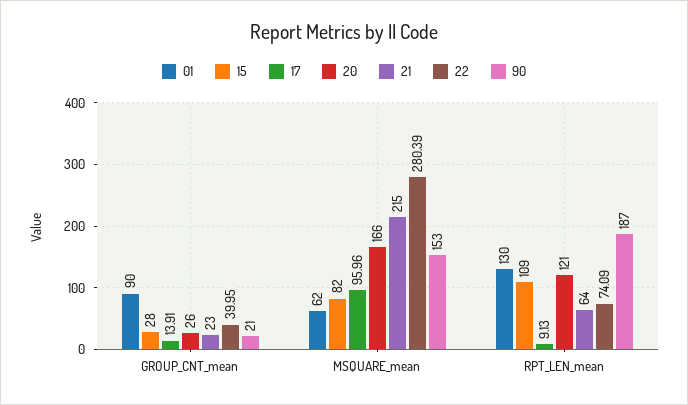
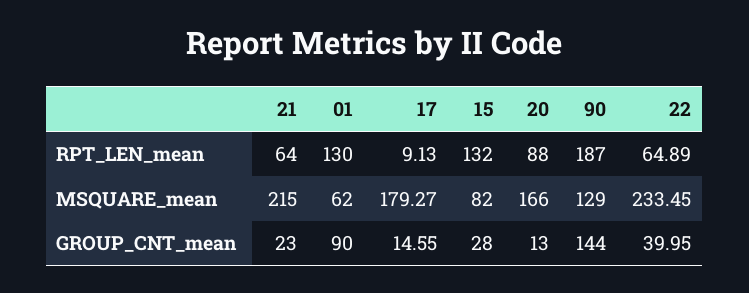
  {
    "01": {
      "GROUP_CNT_mean": 90,
      "MSQUARE_mean": 62,
      "RPT_LEN_mean": 130
    },
    "15": {
      "GROUP_CNT_mean": 28,
      "MSQUARE_mean": 82,
-     "RPT_LEN_mean": 109
+     "RPT_LEN_mean": 132
    },
    "17": {
-     "GROUP_CNT_mean": 13.91,
+     "GROUP_CNT_mean": 14.55,
-     "MSQUARE_mean": 95.96,
+     "MSQUARE_mean": 179.27,
      "RPT_LEN_mean": 9.13
    },
    "20": {
-     "GROUP_CNT_mean": 26,
+     "GROUP_CNT_mean": 13,
      "MSQUARE_mean": 166,
-     "RPT_LEN_mean": 121
+     "RPT_LEN_mean": 88
    },
    "21": {
      "GROUP_CNT_mean": 23,
      "MSQUARE_mean": 215,
      "RPT_LEN_mean": 64
    },
    "22": {
      "GROUP_CNT_mean": 39.95,
-     "MSQUARE_mean": 280.39,
+     "MSQUARE_mean": 233.45,
-     "RPT_LEN_mean": 74.09
+     "RPT_LEN_mean": 64.89
    },
    "90": {
-     "GROUP_CNT_mean": 21,
+     "GROUP_CNT_mean": 144,
-     "MSQUARE_mean": 153,
+     "MSQUARE_mean": 129,
      "RPT_LEN_mean": 187
    }
  }

